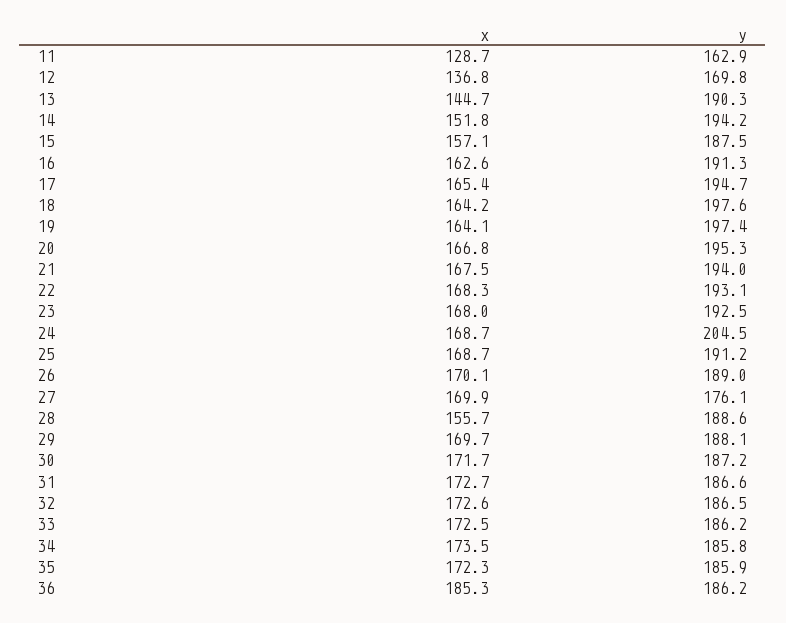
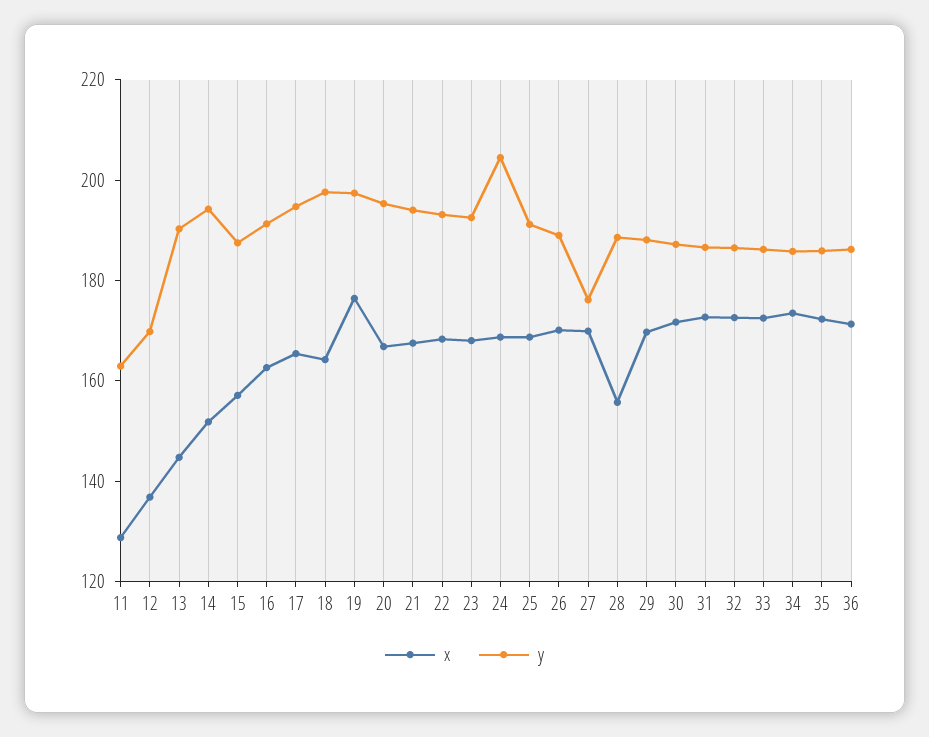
  {
    "x": {
      "11": 128.7,
      "12": 136.8,
      "13": 144.7,
      "14": 151.8,
      "15": 157.1,
      "16": 162.6,
      "17": 165.4,
      "18": 164.2,
-     "19": 164.1,
+     "19": 175,
      "20": 166.8,
      "21": 167.5,
      "22": 168.3,
      "23": 168,
      "24": 168.7,
      "25": 168.7,
      "26": 170.1,
      "27": 169.9,
      "28": 155.7,
      "29": 169.7,
      "30": 171.7,
      "31": 172.7,
      "32": 172.6,
      "33": 172.5,
      "34": 173.5,
      "35": 172.3,
-     "36": 185.3
+     "36": 170
    },
    "y": {
      "11": 162.9,
      "12": 169.8,
      "13": 190.3,
      "14": 194.2,
      "15": 187.5,
      "16": 191.3,
      "17": 194.7,
      "18": 197.6,
      "19": 197.4,
      "20": 195.3,
      "21": 194,
      "22": 193.1,
      "23": 192.5,
      "24": 204.5,
      "25": 191.2,
      "26": 189,
      "27": 176.1,
      "28": 188.6,
      "29": 188.1,
      "30": 187.2,
      "31": 186.6,
      "32": 186.5,
      "33": 186.2,
      "34": 185.8,
      "35": 185.9,
      "36": 186.2
    }
  }

